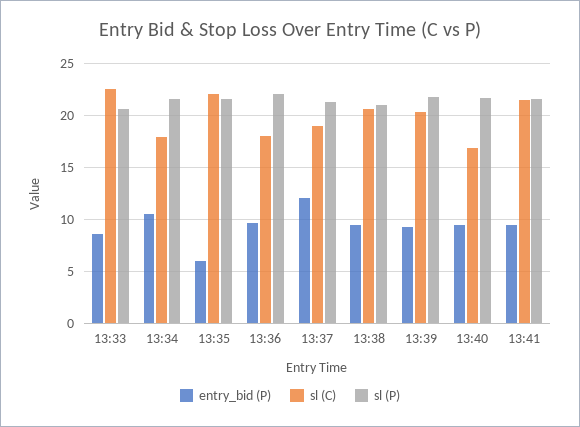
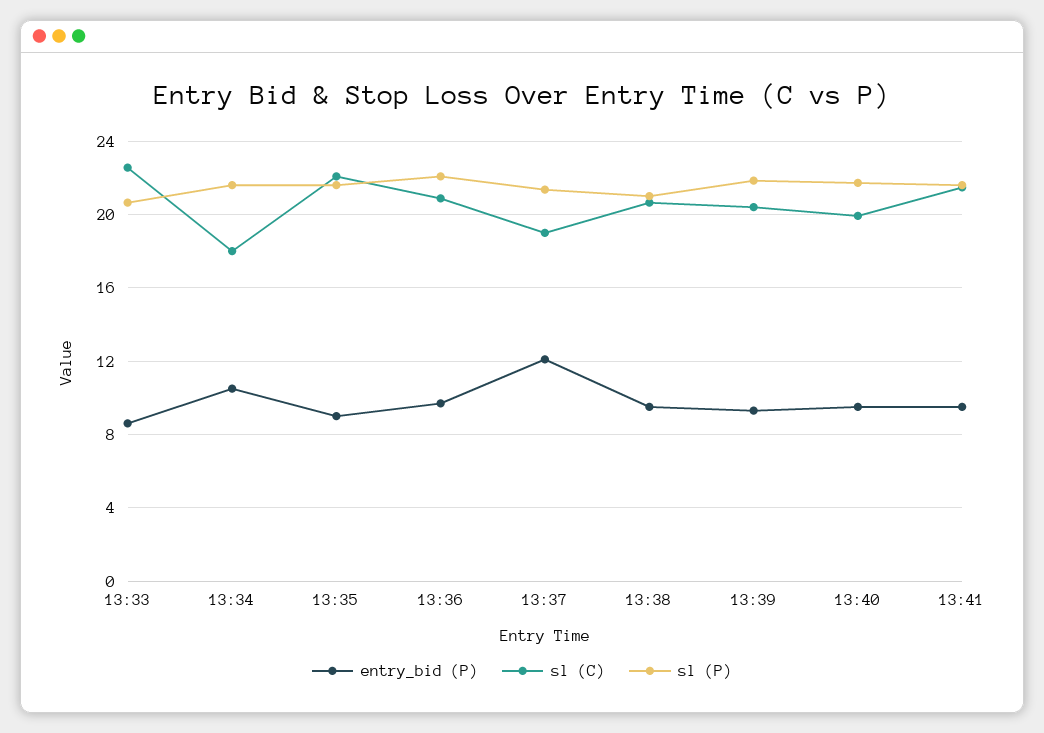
  {
    "entry_bid (P)": {
      "13:33": 8.5,
      "13:34": 10.5,
-     "13:35": 6,
+     "13:35": 9,
      "13:36": 9.5,
      "13:37": 12,
      "13:38": 9.5,
      "13:39": 9.5,
      "13:40": 9.5,
      "13:41": 9.5
    },
    "sl (C)": {
      "13:33": 22.5,
      "13:34": 18,
      "13:35": 22,
-     "13:36": 18,
+     "13:36": 21,
      "13:37": 19,
      "13:38": 20.5,
      "13:39": 20.5,
-     "13:40": 17,
+     "13:40": 20,
      "13:41": 21.5
    },
    "sl (P)": {
      "13:33": 20.5,
      "13:34": 21.5,
      "13:35": 21.5,
      "13:36": 22,
      "13:37": 21.5,
      "13:38": 21,
      "13:39": 22,
      "13:40": 21.5,
      "13:41": 21.5
    }
  }

